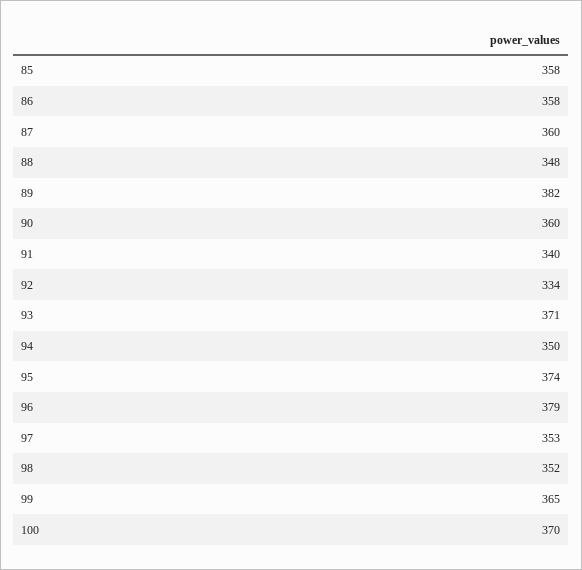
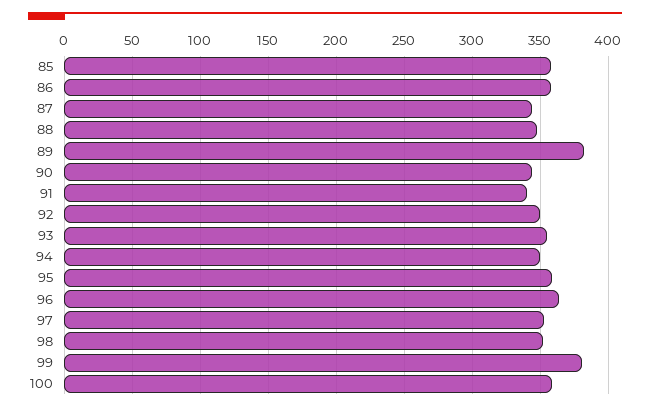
  {
    "85": 358,
    "86": 358,
-   "87": 360,
+   "87": 345,
    "88": 348,
    "89": 382,
-   "90": 360,
+   "90": 345,
    "91": 340,
-   "92": 334,
+   "92": 350,
-   "93": 371,
+   "93": 355,
    "94": 350,
-   "95": 374,
+   "95": 360,
-   "96": 379,
+   "96": 365,
    "97": 353,
    "98": 352,
-   "99": 365,
+   "99": 380,
-   "100": 370
+   "100": 360
  }

